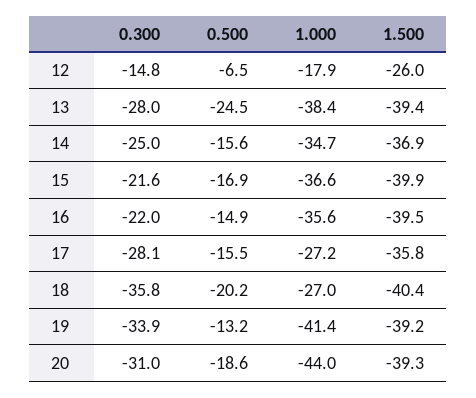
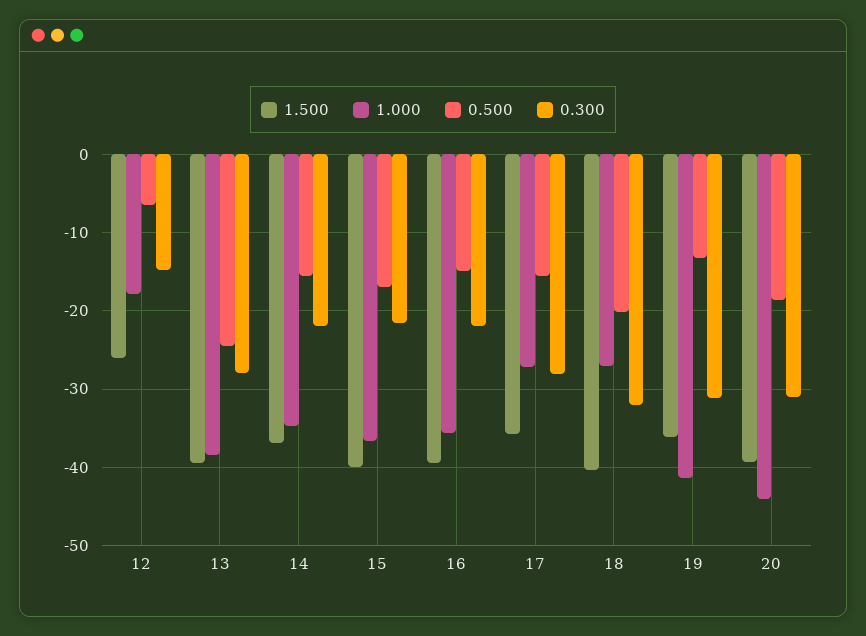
  {
    "0.300": {
      "12": -14.8,
      "13": -28,
-     "14": -25,
+     "14": -22,
      "15": -21.6,
      "16": -22,
      "17": -28.1,
-     "18": -35.8,
+     "18": -32,
-     "19": -33.9,
+     "19": -31,
      "20": -31
    },
    "0.500": {
      "12": -6.5,
      "13": -24.5,
      "14": -15.6,
      "15": -16.9,
      "16": -14.9,
      "17": -15.5,
      "18": -20.2,
      "19": -13.2,
      "20": -18.6
    },
    "1.000": {
      "12": -17.9,
      "13": -38.4,
      "14": -34.7,
      "15": -36.6,
      "16": -35.6,
      "17": -27.2,
      "18": -27,
      "19": -41.4,
      "20": -44
    },
    "1.500": {
      "12": -26,
      "13": -39.4,
      "14": -36.9,
      "15": -39.9,
      "16": -39.5,
      "17": -35.8,
      "18": -40.4,
-     "19": -39.2,
+     "19": -36,
      "20": -39.3
    }
  }

